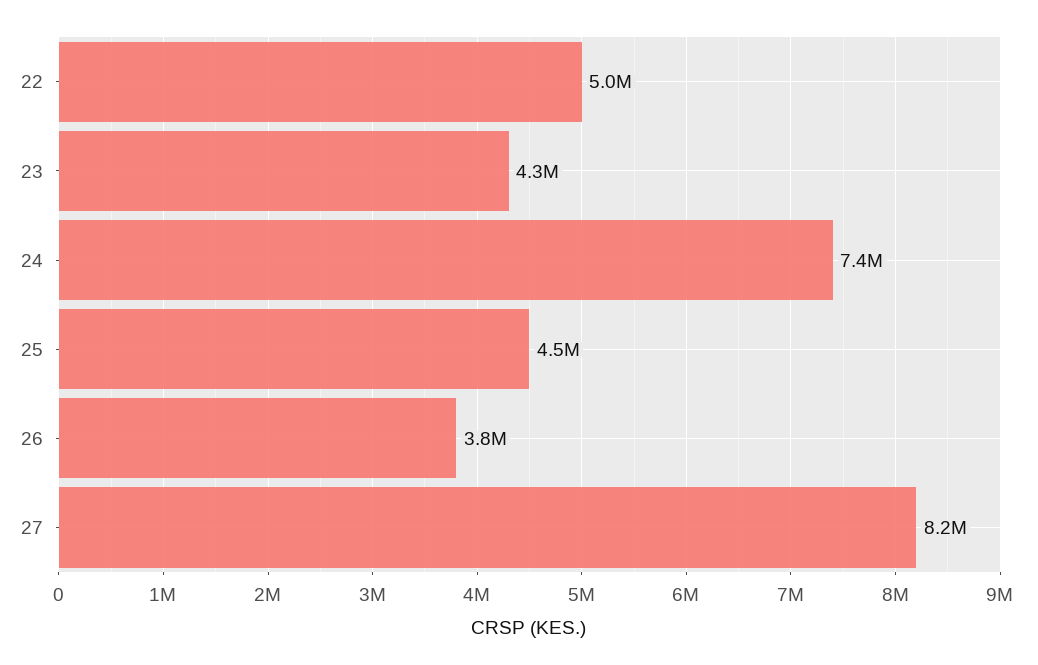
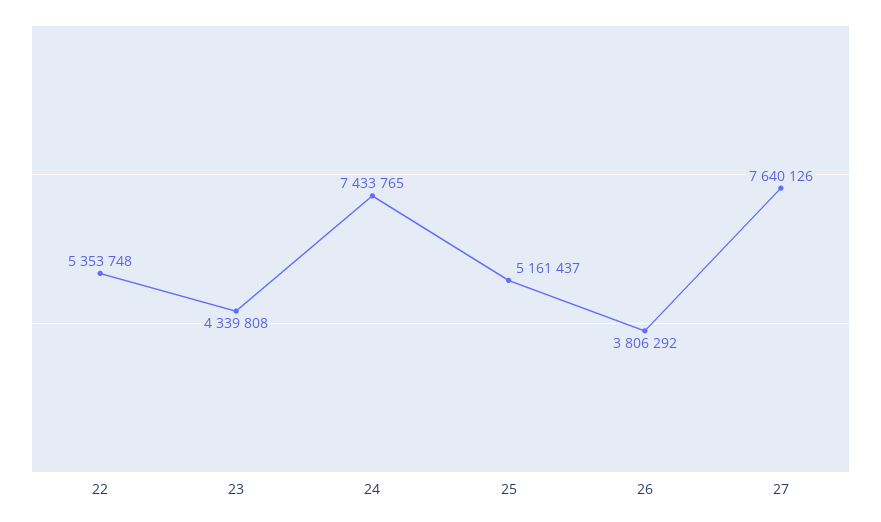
  {
-   "22": 5000000,
+   "22": 5353748,
    "23": 4339808,
    "24": 7433765,
-   "25": 4500000,
+   "25": 5161437,
    "26": 3806292,
-   "27": 8200000
+   "27": 7640126
  }

